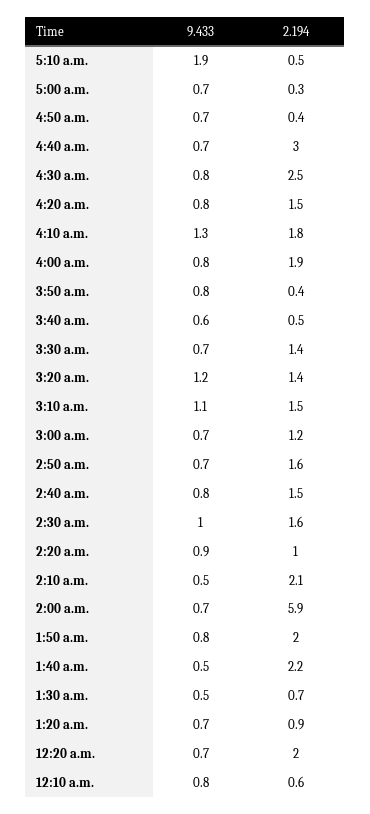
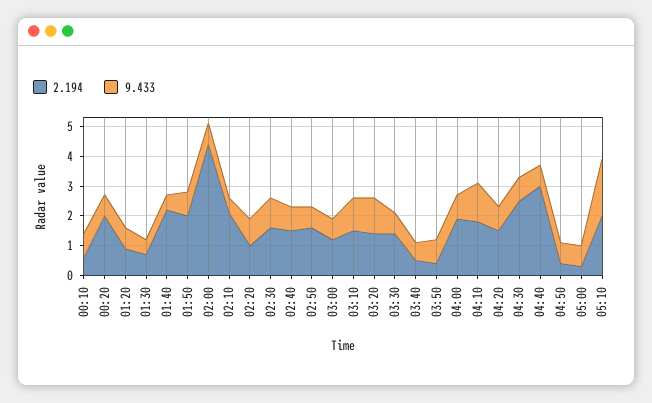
  {
    "9.433": {
      "5:10 a.m.": 1.9,
      "5:00 a.m.": 0.7,
      "4:50 a.m.": 0.7,
      "4:40 a.m.": 0.7,
      "4:30 a.m.": 0.8,
      "4:20 a.m.": 0.8,
      "4:10 a.m.": 1.3,
      "4:00 a.m.": 0.8,
      "3:50 a.m.": 0.8,
      "3:40 a.m.": 0.6,
      "3:30 a.m.": 0.7,
      "3:20 a.m.": 1.2,
      "3:10 a.m.": 1.1,
      "3:00 a.m.": 0.7,
      "2:50 a.m.": 0.7,
      "2:40 a.m.": 0.8,
      "2:30 a.m.": 1,
      "2:20 a.m.": 0.9,
      "2:10 a.m.": 0.5,
      "2:00 a.m.": 0.7,
      "1:50 a.m.": 0.8,
      "1:40 a.m.": 0.5,
      "1:30 a.m.": 0.5,
      "1:20 a.m.": 0.7,
      "12:20 a.m.": 0.7,
      "12:10 a.m.": 0.8
    },
    "2.194": {
-     "5:10 a.m.": 0.5,
+     "5:10 a.m.": 2,
      "5:00 a.m.": 0.3,
      "4:50 a.m.": 0.4,
      "4:40 a.m.": 3,
      "4:30 a.m.": 2.5,
      "4:20 a.m.": 1.5,
      "4:10 a.m.": 1.8,
      "4:00 a.m.": 1.9,
      "3:50 a.m.": 0.4,
      "3:40 a.m.": 0.5,
      "3:30 a.m.": 1.4,
      "3:20 a.m.": 1.4,
      "3:10 a.m.": 1.5,
      "3:00 a.m.": 1.2,
      "2:50 a.m.": 1.6,
      "2:40 a.m.": 1.5,
      "2:30 a.m.": 1.6,
      "2:20 a.m.": 1,
      "2:10 a.m.": 2.1,
-     "2:00 a.m.": 5.9,
+     "2:00 a.m.": 4.5,
      "1:50 a.m.": 2,
      "1:40 a.m.": 2.2,
      "1:30 a.m.": 0.7,
      "1:20 a.m.": 0.9,
      "12:20 a.m.": 2,
      "12:10 a.m.": 0.6
    }
  }

